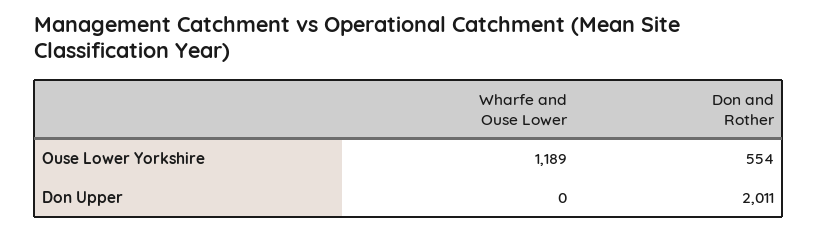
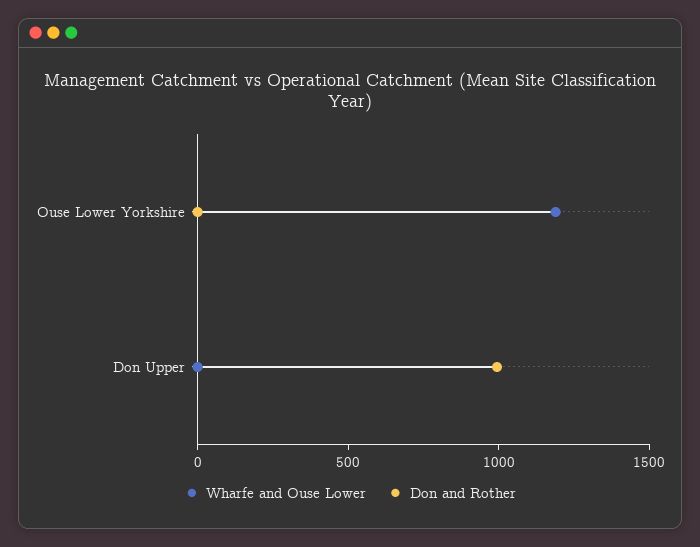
  {
    "Wharfe and Ouse Lower": {
      "Ouse Lower Yorkshire": 1189,
      "Don Upper": 0
    },
    "Don and Rother": {
-     "Ouse Lower Yorkshire": 554,
+     "Ouse Lower Yorkshire": 0,
-     "Don Upper": 2011
+     "Don Upper": 1000
    }
  }

